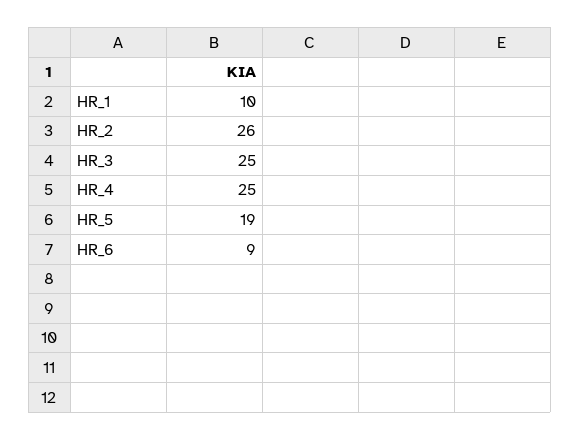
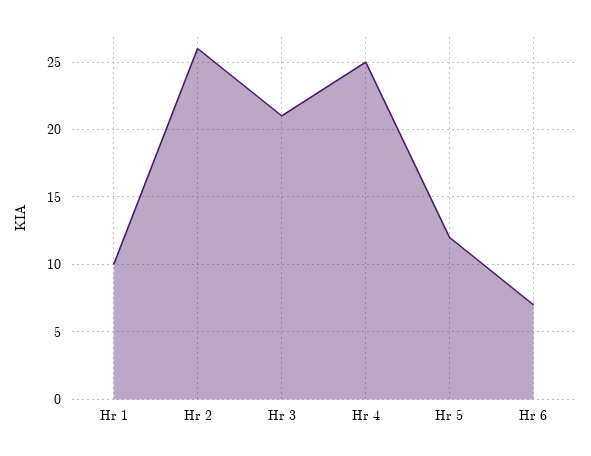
  {
    "HR_1": 10,
    "HR_2": 26,
-   "HR_3": 25,
+   "HR_3": 21,
    "HR_4": 25,
-   "HR_5": 19,
+   "HR_5": 12,
-   "HR_6": 9
+   "HR_6": 7
  }

